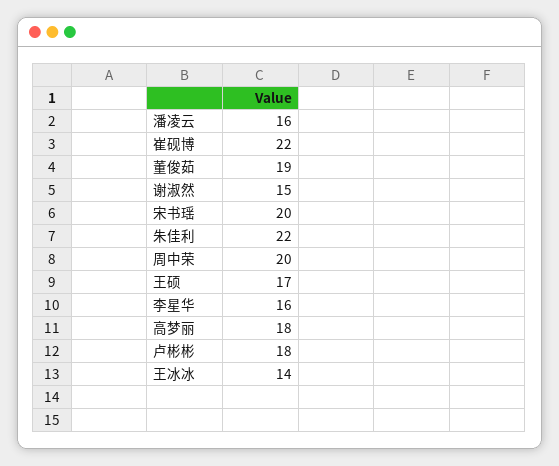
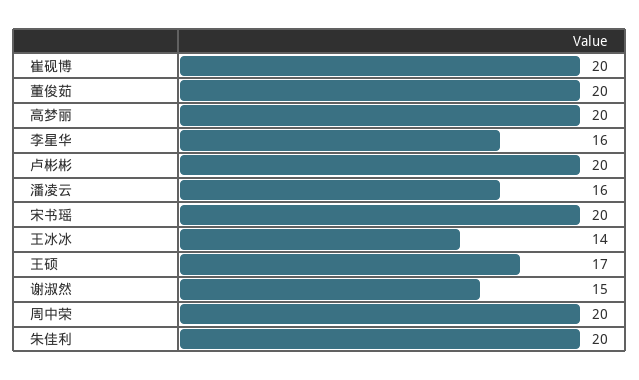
  {
    "潘凌云": 16,
-   "崔砚博": 22,
+   "崔砚博": 20,
-   "董俊茹": 19,
+   "董俊茹": 20,
    "谢淑然": 15,
    "宋书瑶": 20,
-   "朱佳利": 22,
+   "朱佳利": 20,
    "周中荣": 20,
    "王硕": 17,
    "李星华": 16,
-   "高梦丽": 18,
+   "高梦丽": 20,
-   "卢彬彬": 18,
+   "卢彬彬": 20,
    "王冰冰": 14
  }

